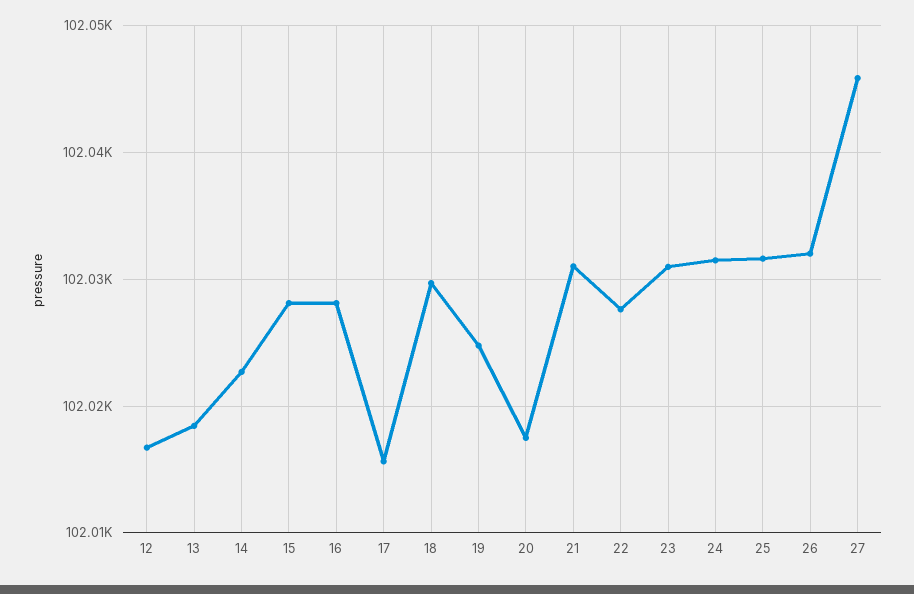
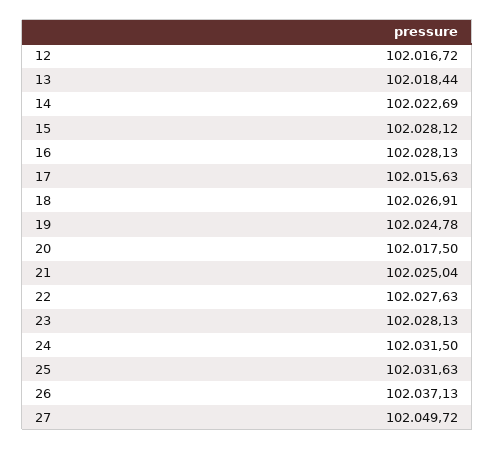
  {
    "12": 102016.72,
    "13": 102018.44,
    "14": 102022.69,
    "15": 102028.12,
    "16": 102028.13,
    "17": 102015.63,
-   "18": 102030,
+   "18": 102026.91,
    "19": 102024.78,
    "20": 102017.5,
-   "21": 102031,
+   "21": 102025.04,
    "22": 102027.63,
-   "23": 102031,
+   "23": 102028.13,
    "24": 102031.5,
    "25": 102031.63,
-   "26": 102032,
+   "26": 102037.13,
-   "27": 102046
+   "27": 102049.72
  }

